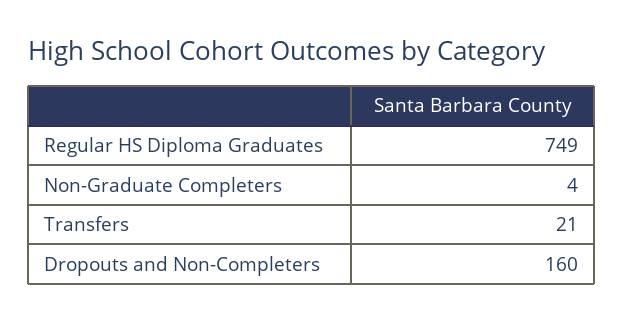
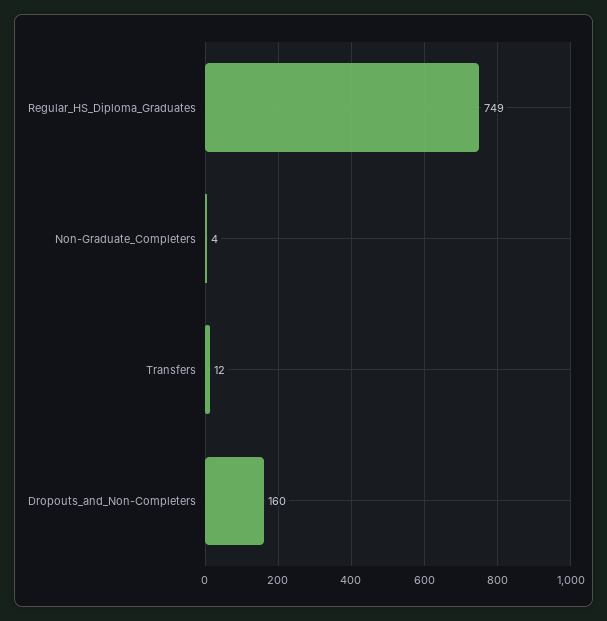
  {
    "Regular HS Diploma Graduates": 749,
    "Non-Graduate Completers": 4,
-   "Transfers": 21,
+   "Transfers": 12,
    "Dropouts and Non-Completers": 160
  }

